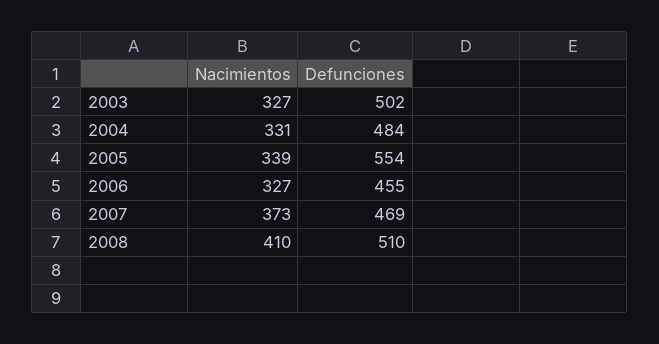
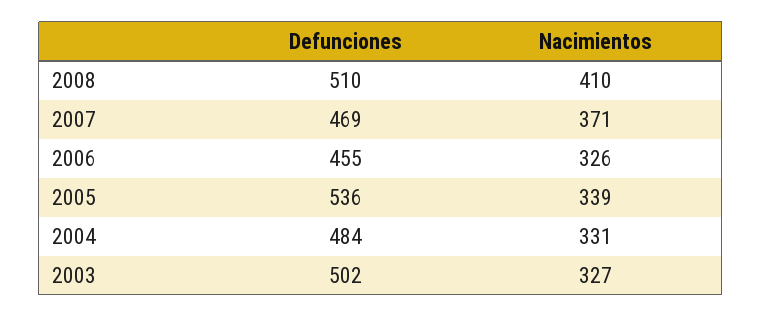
  {
    "Nacimientos": {
      "2003": 327,
      "2004": 331,
      "2005": 339,
-     "2006": 327,
+     "2006": 326,
-     "2007": 373,
+     "2007": 371,
      "2008": 410
    },
    "Defunciones": {
      "2003": 502,
      "2004": 484,
-     "2005": 554,
+     "2005": 536,
      "2006": 455,
      "2007": 469,
      "2008": 510
    }
  }

